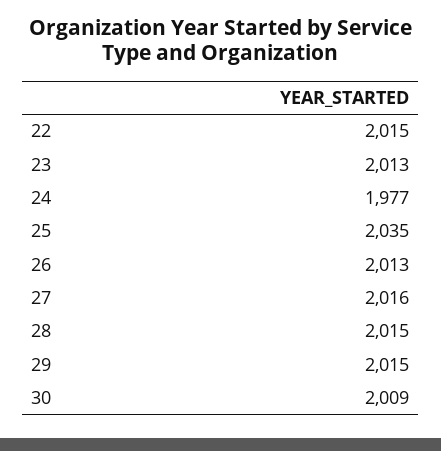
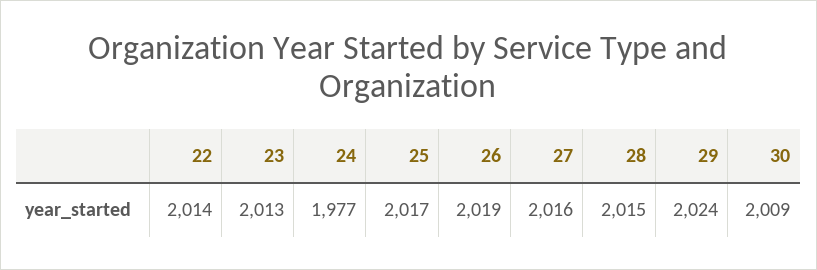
  {
-   "22": 2015,
+   "22": 2014,
    "23": 2013,
    "24": 1977,
-   "25": 2035,
+   "25": 2017,
-   "26": 2013,
+   "26": 2019,
    "27": 2016,
    "28": 2015,
-   "29": 2015,
+   "29": 2024,
    "30": 2009
  }

